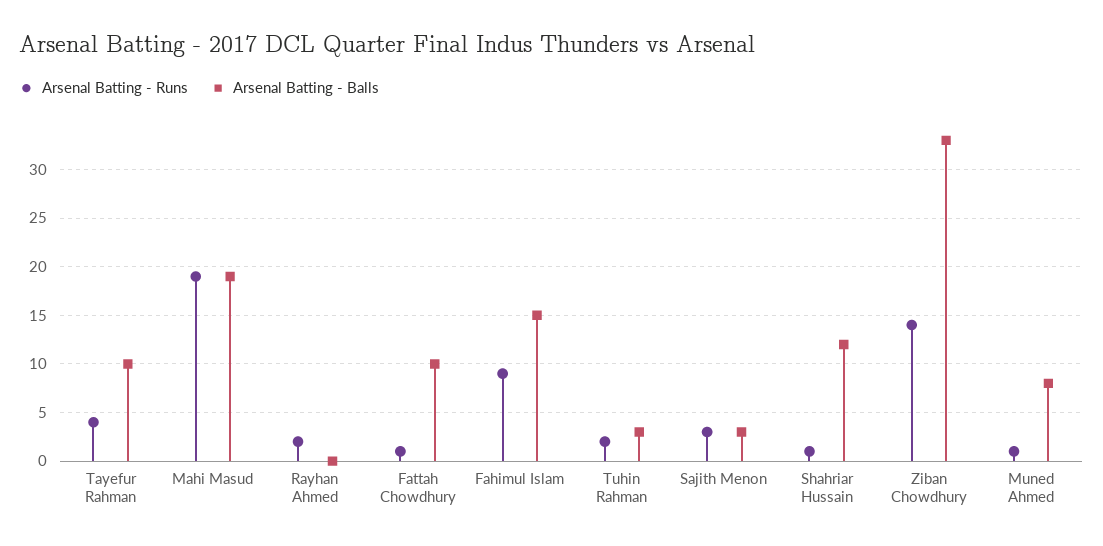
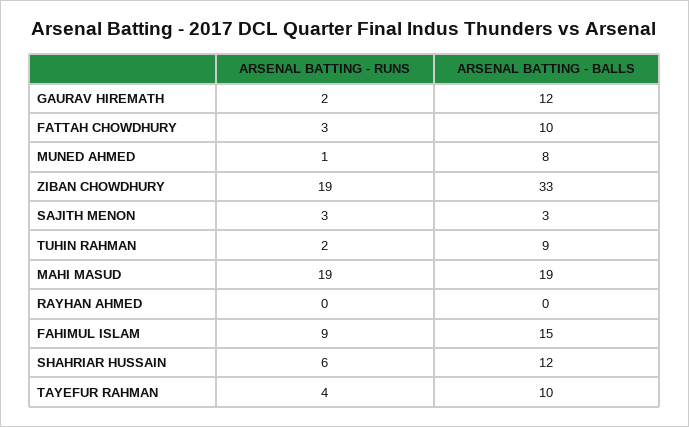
  {
    "Arsenal Batting - Runs": {
      "Tayefur Rahman": 4,
      "Mahi Masud": 19,
-     "Rayhan Ahmed": 2,
+     "Rayhan Ahmed": 0,
-     "Fattah Chowdhury": 1,
+     "Fattah Chowdhury": 3,
      "Fahimul Islam": 9,
      "Tuhin Rahman": 2,
      "Sajith Menon": 3,
-     "Shahriar Hussain": 1,
+     "Shahriar Hussain": 6,
-     "Ziban Chowdhury": 14,
+     "Ziban Chowdhury": 19,
-     "Muned Ahmed": 1
+     "Muned Ahmed": 1,
+     "GAURAV HIREMATH": 2
    },
    "Arsenal Batting - Balls": {
      "Tayefur Rahman": 10,
      "Mahi Masud": 19,
      "Rayhan Ahmed": 0,
      "Fattah Chowdhury": 10,
      "Fahimul Islam": 15,
-     "Tuhin Rahman": 3,
+     "Tuhin Rahman": 9,
      "Sajith Menon": 3,
      "Shahriar Hussain": 12,
      "Ziban Chowdhury": 33,
-     "Muned Ahmed": 8
+     "Muned Ahmed": 8,
+     "GAURAV HIREMATH": 12
    }
  }

